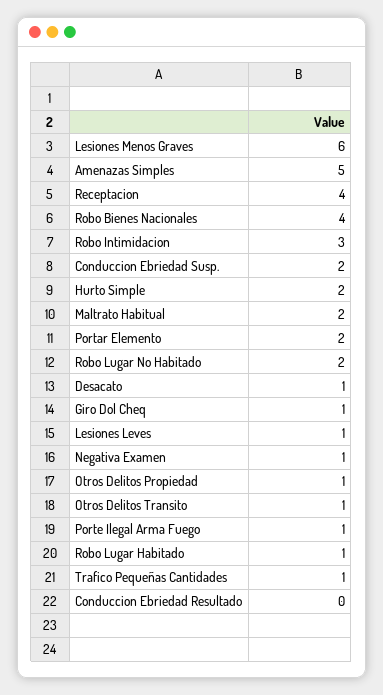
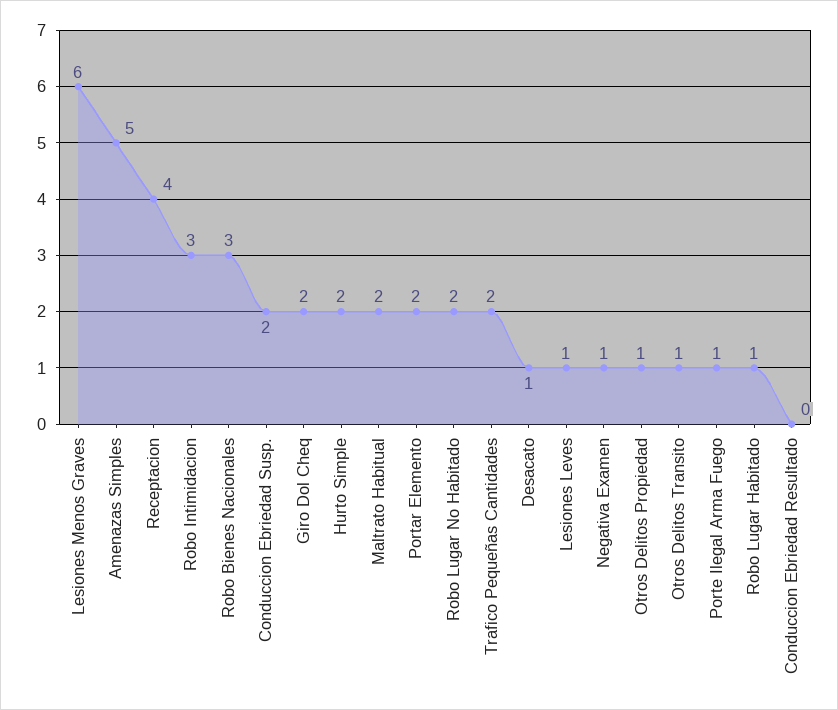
  {
    "Lesiones Menos Graves": 6,
    "Amenazas Simples": 5,
    "Receptacion": 4,
-   "Robo Bienes Nacionales": 4,
+   "Robo Bienes Nacionales": 3,
    "Robo Intimidacion": 3,
    "Conduccion Ebriedad Susp.": 2,
    "Hurto Simple": 2,
    "Maltrato Habitual": 2,
    "Portar Elemento": 2,
    "Robo Lugar No Habitado": 2,
    "Desacato": 1,
-   "Giro Dol Cheq": 1,
+   "Giro Dol Cheq": 2,
    "Lesiones Leves": 1,
    "Negativa Examen": 1,
    "Otros Delitos Propiedad": 1,
    "Otros Delitos Transito": 1,
    "Porte Ilegal Arma Fuego": 1,
    "Robo Lugar Habitado": 1,
-   "Trafico Pequeñas Cantidades": 1,
+   "Trafico Pequeñas Cantidades": 2,
    "Conduccion Ebriedad Resultado": 0
  }

